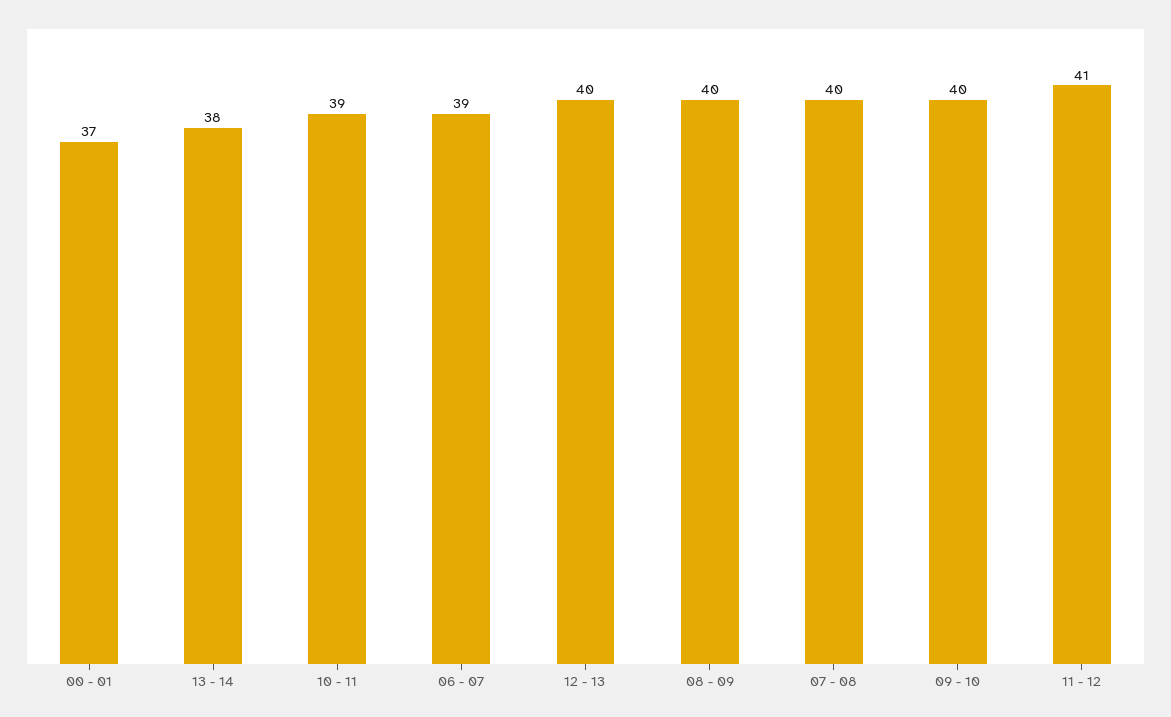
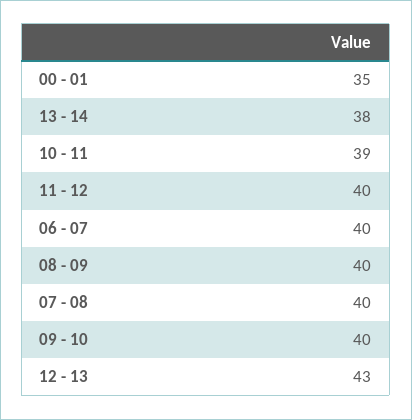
  {
-   "00 - 01": 37,
+   "00 - 01": 35,
    "13 - 14": 38,
    "10 - 11": 39,
-   "06 - 07": 39,
+   "06 - 07": 40,
-   "12 - 13": 40,
+   "12 - 13": 43,
    "08 - 09": 40,
    "07 - 08": 40,
    "09 - 10": 40,
-   "11 - 12": 41
+   "11 - 12": 40
  }

